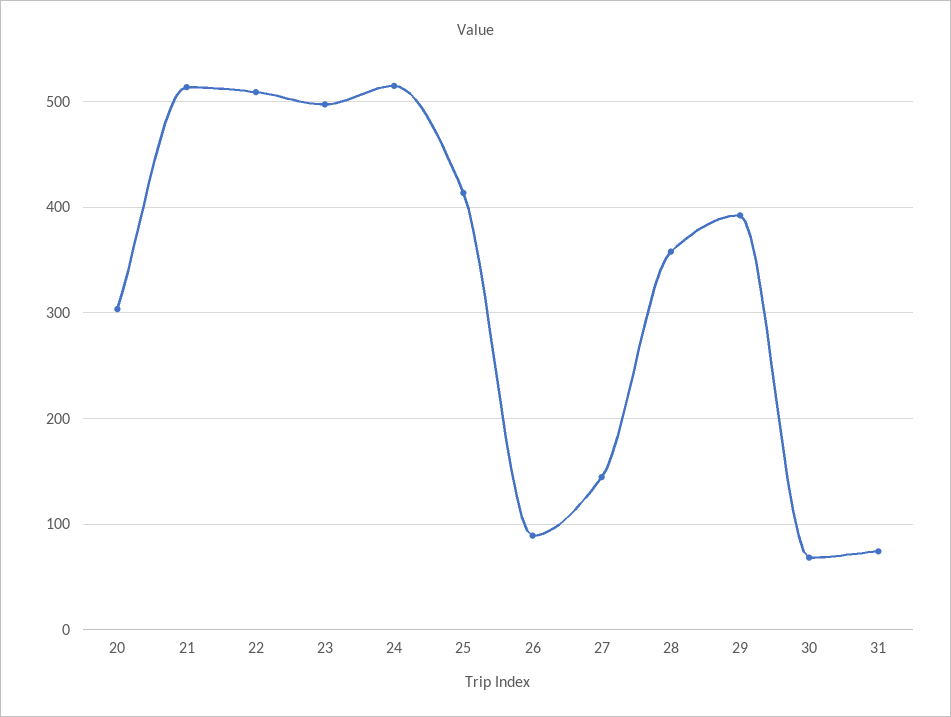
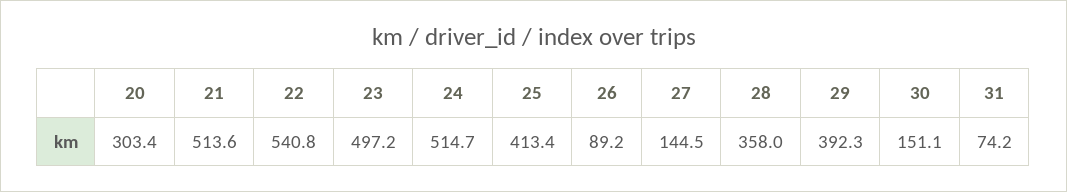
  {
    "20": 303.4,
    "21": 513.6,
-   "22": 510,
+   "22": 540.8,
    "23": 497.2,
    "24": 514.7,
    "25": 413.4,
    "26": 89.2,
    "27": 144.5,
    "28": 358,
    "29": 392.3,
-   "30": 70,
+   "30": 151.1,
    "31": 74.2
  }

